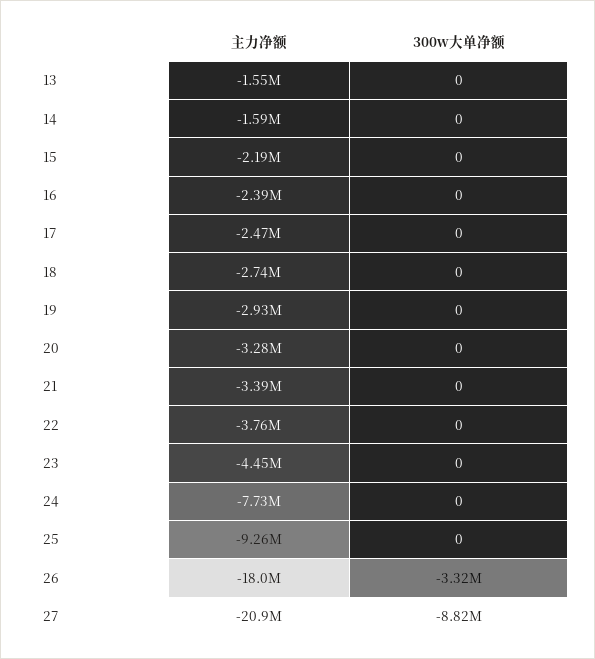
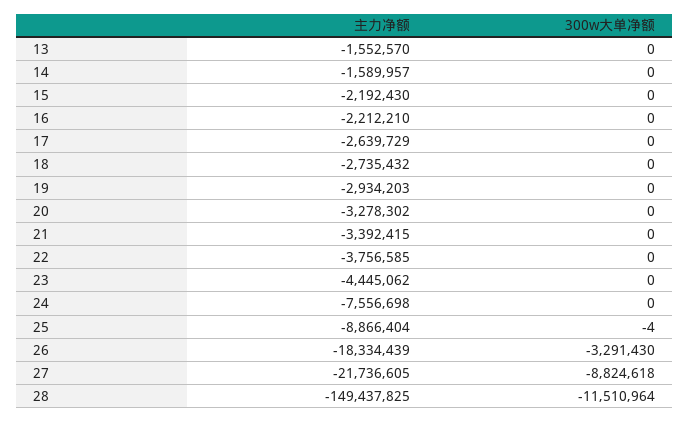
  {
    "主力净额": {
      "13": -1552570,
      "14": -1589957,
      "15": -2192430,
-     "16": -2390000,
+     "16": -2212210,
-     "17": -2470000,
+     "17": -2639729,
      "18": -2735432,
      "19": -2934203,
      "20": -3278302,
      "21": -3392415,
      "22": -3756585,
      "23": -4445062,
-     "24": -7730000,
+     "24": -7556698,
-     "25": -9260000,
+     "25": -8866404,
-     "26": -18000000,
+     "26": -18334439,
-     "27": -20900000
+     "27": -21736605,
+     "28": -149437825
    },
    "300w大单净额": {
      "13": 0,
      "14": 0,
      "15": 0,
      "16": 0,
      "17": 0,
      "18": 0,
      "19": 0,
      "20": 0,
      "21": 0,
      "22": 0,
      "23": 0,
      "24": 0,
-     "25": 0,
+     "25": -4,
-     "26": -3320000,
+     "26": -3291430,
-     "27": -8824618
+     "27": -8824618,
+     "28": -11510964
    }
  }

